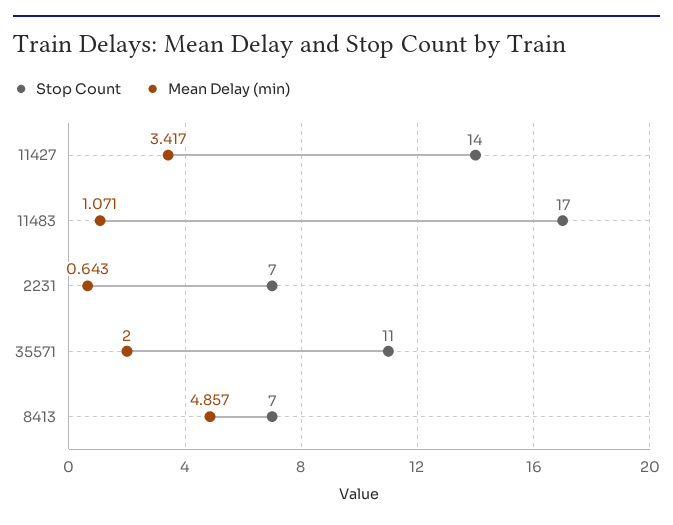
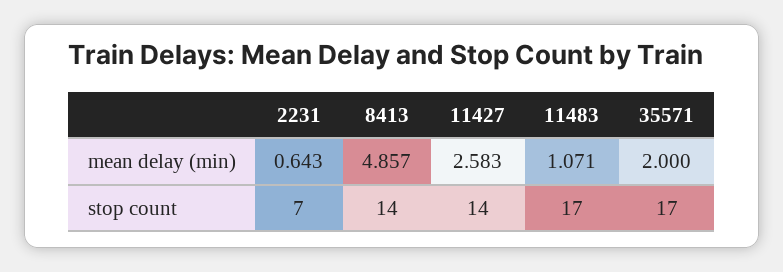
  {
    "Stop Count": {
      "11427": 14,
      "11483": 17,
      "2231": 7,
-     "35571": 11,
+     "35571": 17,
-     "8413": 7
+     "8413": 14
    },
    "Mean Delay (min)": {
-     "11427": 3.417,
+     "11427": 2.583,
      "11483": 1.071,
      "2231": 0.643,
      "35571": 2,
      "8413": 4.857
    }
  }

